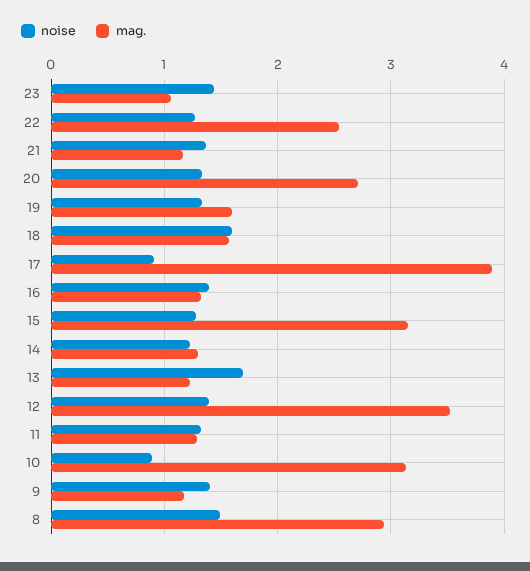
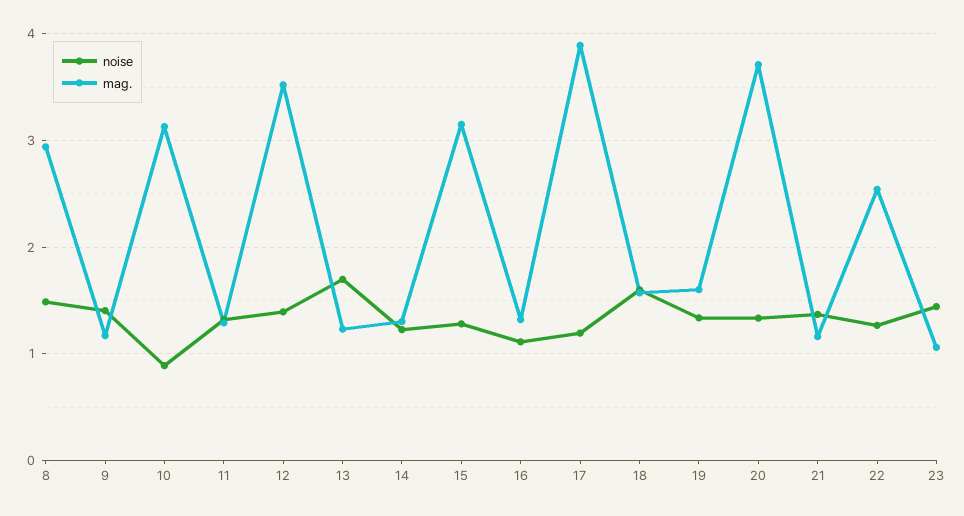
  {
    "noise": {
      "23": 1.4,
      "22": 1.3,
      "21": 1.4,
      "20": 1.3,
      "19": 1.3,
      "18": 1.6,
-     "17": 0.9,
+     "17": 1.2,
-     "16": 1.4,
+     "16": 1.1,
      "15": 1.3,
      "14": 1.2,
      "13": 1.7,
      "12": 1.4,
      "11": 1.3,
      "10": 0.9,
      "9": 1.4,
      "8": 1.5
    },
    "mag.": {
      "23": 1.1,
      "22": 2.5,
      "21": 1.2,
-     "20": 2.7,
+     "20": 3.7,
      "19": 1.6,
      "18": 1.6,
      "17": 3.9,
      "16": 1.3,
      "15": 3.2,
      "14": 1.3,
      "13": 1.2,
      "12": 3.5,
      "11": 1.3,
      "10": 3.1,
      "9": 1.2,
      "8": 2.9
    }
  }

